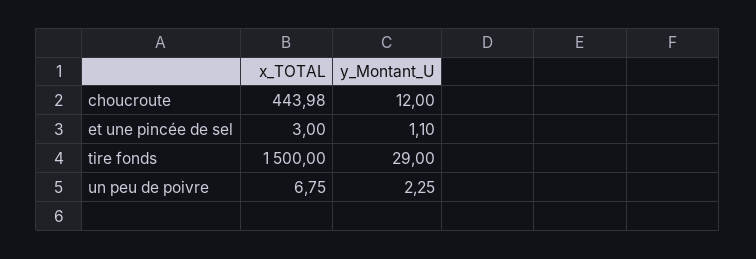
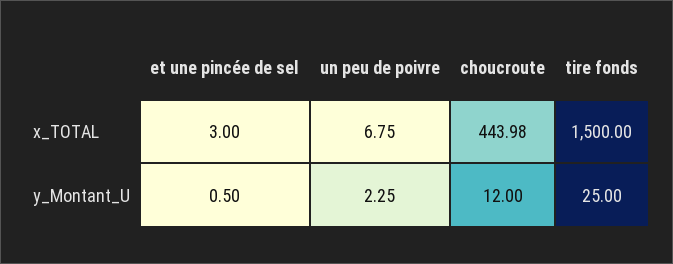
  {
    "x_TOTAL": {
      "choucroute": 443.98,
      "et une pincée de sel": 3,
      "tire fonds": 1500,
      "un peu de poivre": 6.75
    },
    "y_Montant_U": {
      "choucroute": 12,
-     "et une pincée de sel": 1.1,
+     "et une pincée de sel": 0.5,
-     "tire fonds": 29,
+     "tire fonds": 25,
      "un peu de poivre": 2.25
    }
  }

